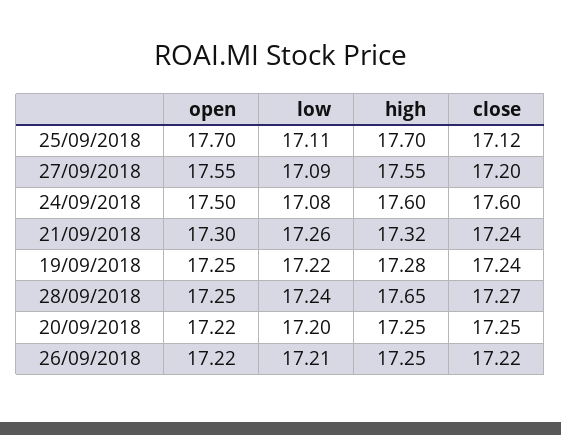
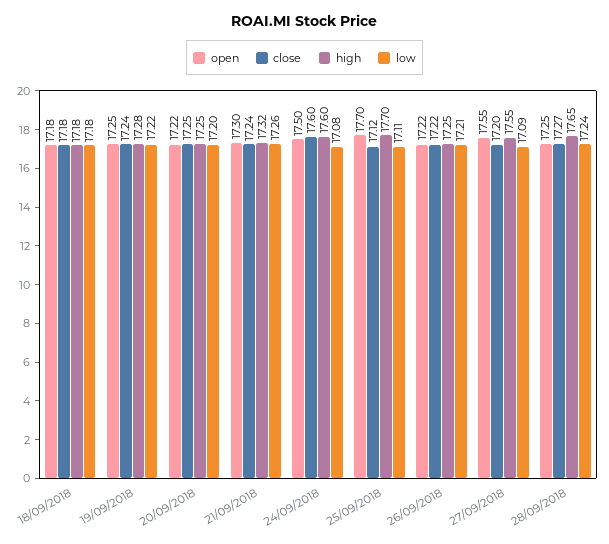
  {
    "open": {
      "25/09/2018": 17.7,
      "27/09/2018": 17.55,
      "24/09/2018": 17.5,
      "21/09/2018": 17.3,
      "19/09/2018": 17.25,
      "28/09/2018": 17.25,
      "20/09/2018": 17.22,
-     "26/09/2018": 17.22
+     "26/09/2018": 17.22,
+     "18/09/2018": 17.18
    },
    "low": {
      "25/09/2018": 17.11,
      "27/09/2018": 17.09,
      "24/09/2018": 17.08,
      "21/09/2018": 17.26,
      "19/09/2018": 17.22,
      "28/09/2018": 17.24,
      "20/09/2018": 17.2,
-     "26/09/2018": 17.21
+     "26/09/2018": 17.21,
+     "18/09/2018": 17.18
    },
    "high": {
      "25/09/2018": 17.7,
      "27/09/2018": 17.55,
      "24/09/2018": 17.6,
      "21/09/2018": 17.32,
      "19/09/2018": 17.28,
      "28/09/2018": 17.65,
      "20/09/2018": 17.25,
-     "26/09/2018": 17.25
+     "26/09/2018": 17.25,
+     "18/09/2018": 17.18
    },
    "close": {
      "25/09/2018": 17.12,
      "27/09/2018": 17.2,
      "24/09/2018": 17.6,
      "21/09/2018": 17.24,
      "19/09/2018": 17.24,
      "28/09/2018": 17.27,
      "20/09/2018": 17.25,
-     "26/09/2018": 17.22
+     "26/09/2018": 17.22,
+     "18/09/2018": 17.18
    }
  }

